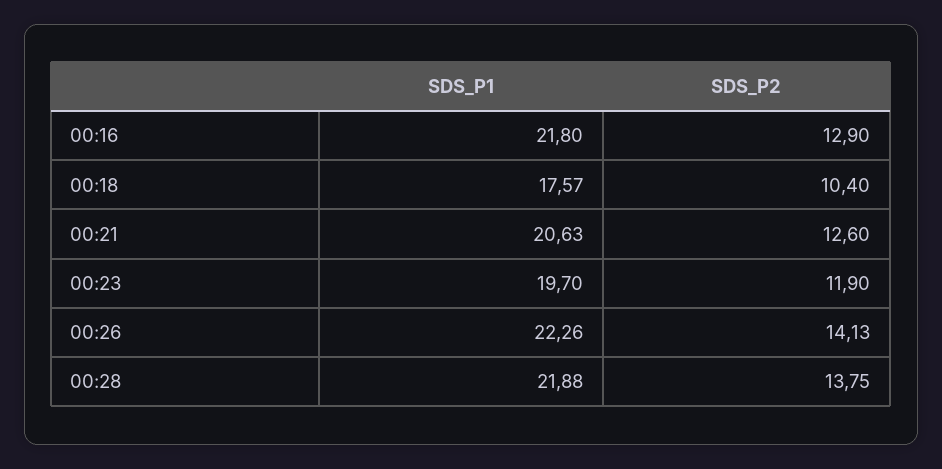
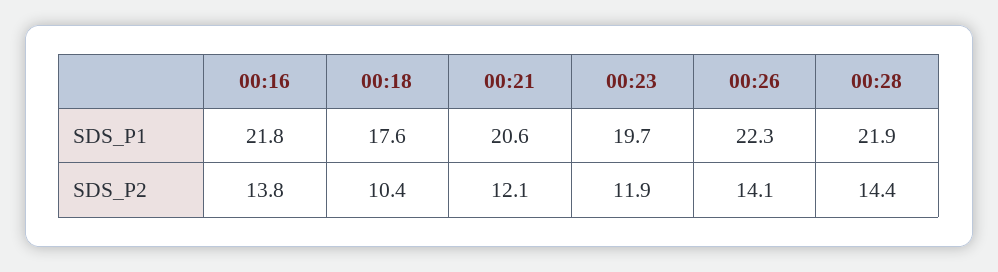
  {
    "SDS_P1": {
      "00:16": 21.8,
      "00:18": 17.57,
      "00:21": 20.63,
      "00:23": 19.7,
      "00:26": 22.26,
      "00:28": 21.88
    },
    "SDS_P2": {
-     "00:16": 12.9,
+     "00:16": 13.8,
      "00:18": 10.4,
-     "00:21": 12.6,
+     "00:21": 12.1,
      "00:23": 11.9,
      "00:26": 14.13,
-     "00:28": 13.75
+     "00:28": 14.4
    }
  }

